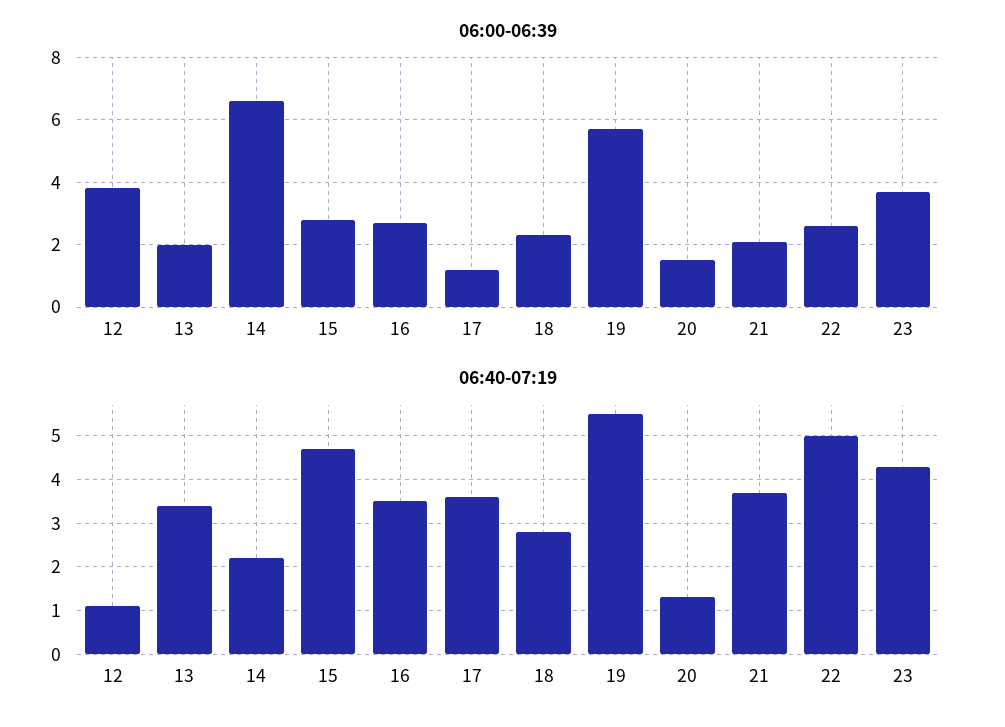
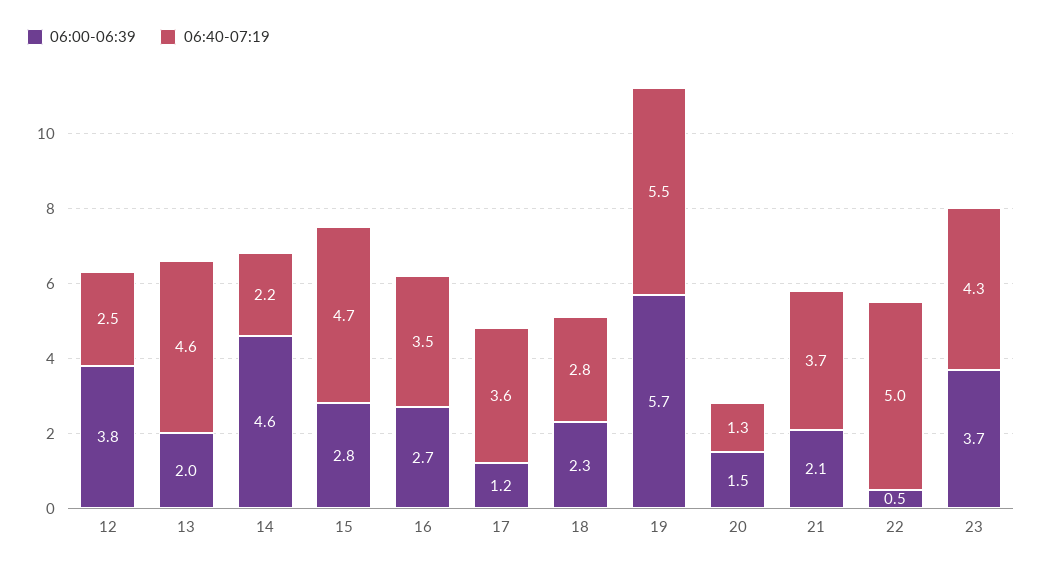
  {
    "06:00-06:39": {
      "12": 3.8,
      "13": 2,
-     "14": 6.5,
+     "14": 4.6,
      "15": 2.8,
      "16": 2.7,
      "17": 1.2,
      "18": 2.3,
      "19": 5.7,
      "20": 1.5,
      "21": 2.1,
-     "22": 2.5,
+     "22": 0.5,
      "23": 3.7
    },
    "06:40-07:19": {
-     "12": 1,
+     "12": 2.5,
-     "13": 3.5,
+     "13": 4.6,
      "14": 2.2,
      "15": 4.7,
      "16": 3.5,
      "17": 3.6,
      "18": 2.8,
      "19": 5.5,
      "20": 1.3,
      "21": 3.7,
      "22": 5,
      "23": 4.3
    }
  }

